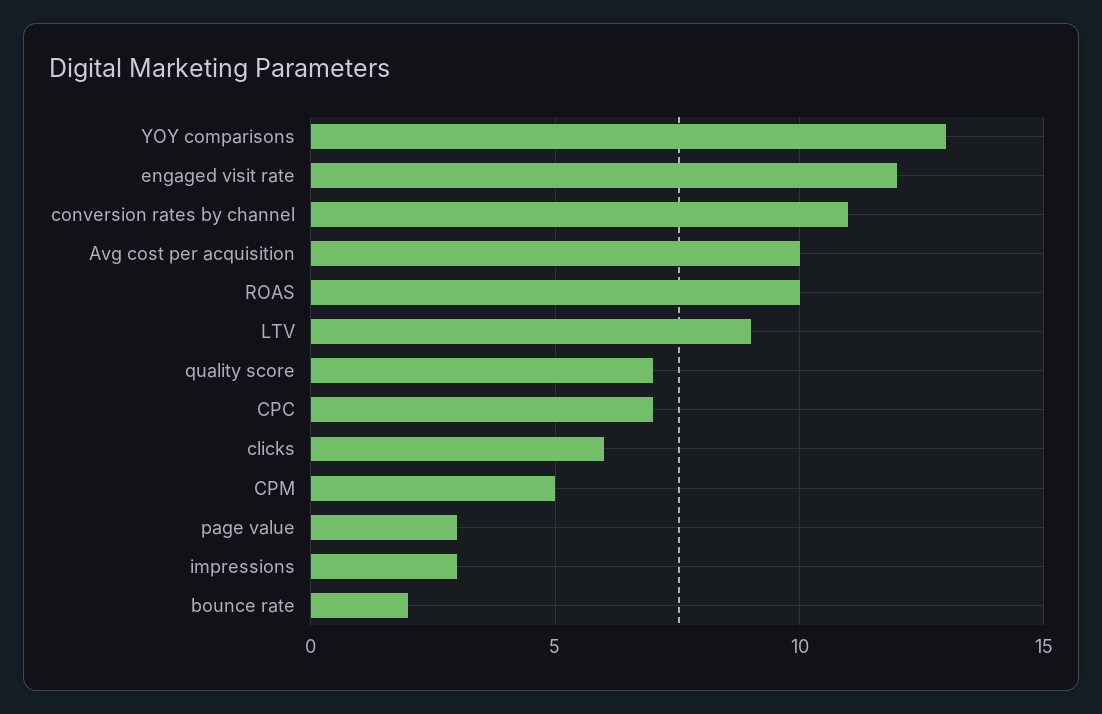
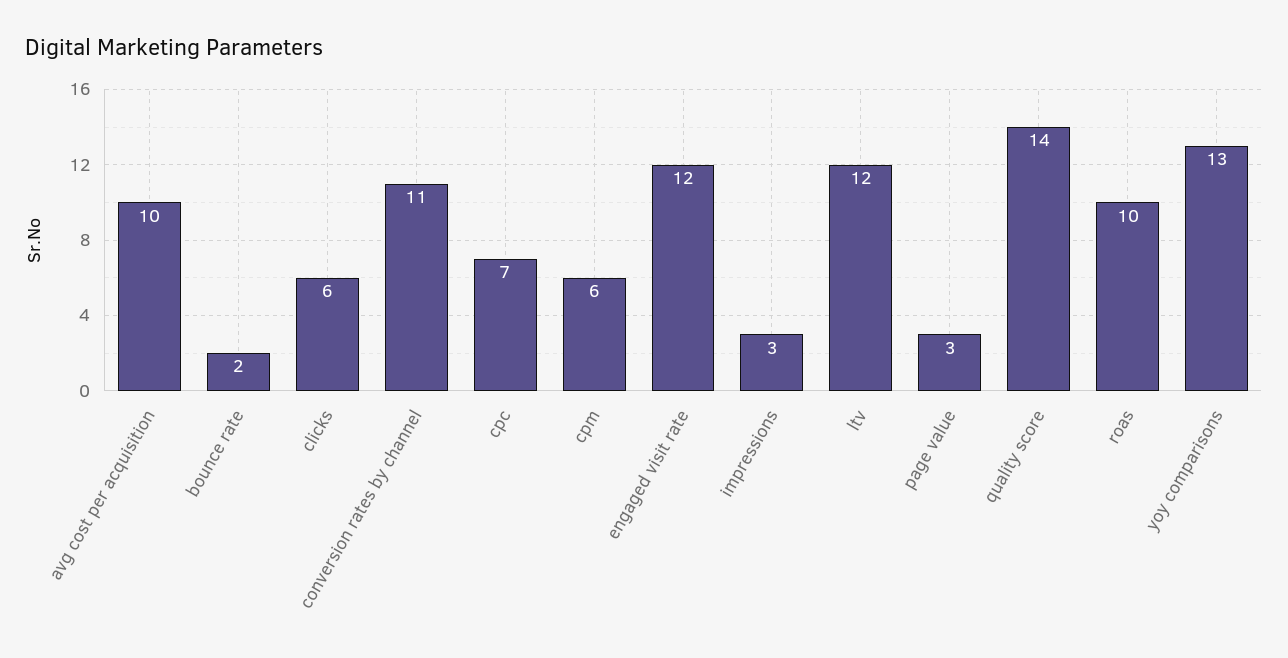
  {
    "YOY comparisons": 13,
    "engaged visit rate": 12,
    "conversion rates by channel": 11,
    "Avg cost per acquisition": 10,
    "ROAS": 10,
-   "LTV": 9,
+   "LTV": 12,
-   "quality score": 7,
+   "quality score": 14,
    "CPC": 7,
    "clicks": 6,
-   "CPM": 5,
+   "CPM": 6,
    "page value": 3,
    "impressions": 3,
    "bounce rate": 2
  }

